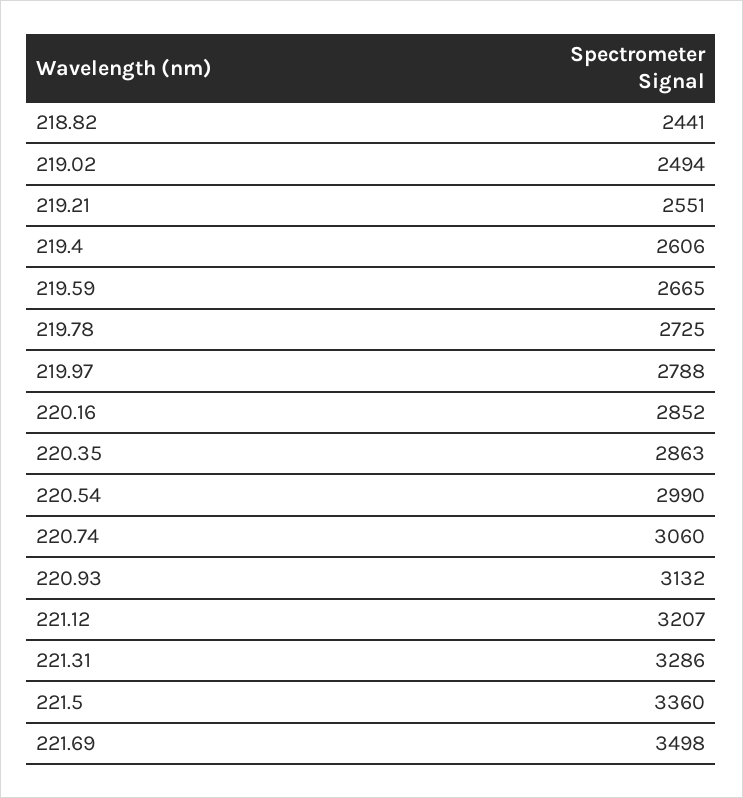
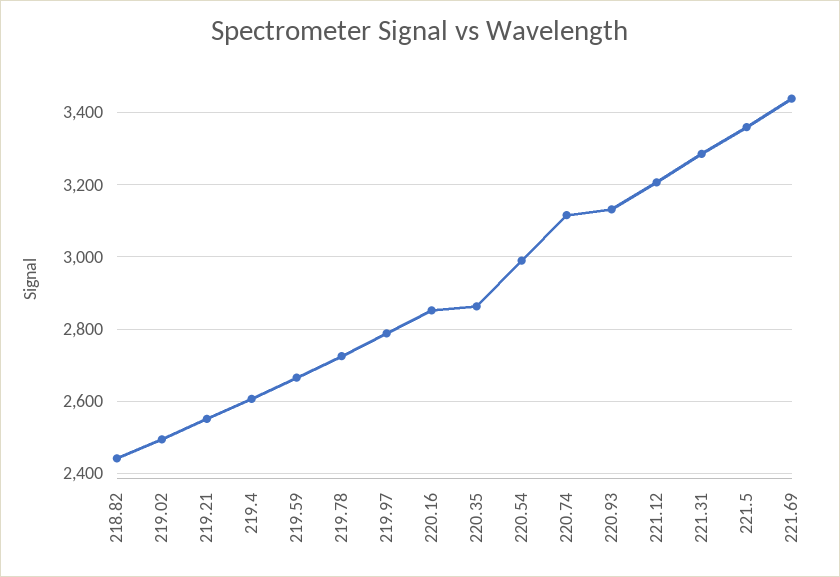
  {
    "218.82": 2441,
    "219.02": 2494,
    "219.21": 2551,
    "219.4": 2606,
    "219.59": 2665,
    "219.78": 2725,
    "219.97": 2788,
    "220.16": 2852,
    "220.35": 2863,
    "220.54": 2990,
-   "220.74": 3060,
+   "220.74": 3120,
    "220.93": 3132,
    "221.12": 3207,
    "221.31": 3286,
    "221.5": 3360,
-   "221.69": 3498
+   "221.69": 3440
  }

